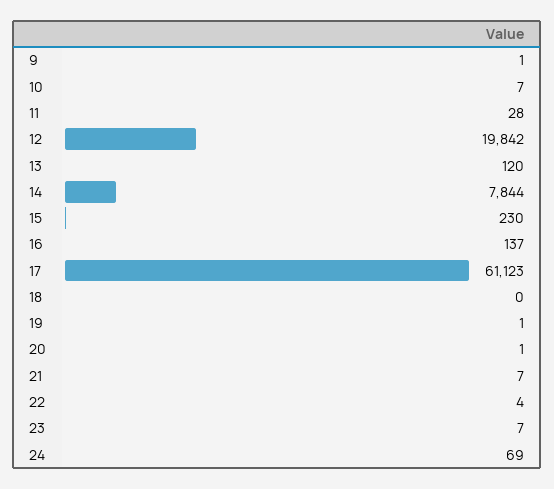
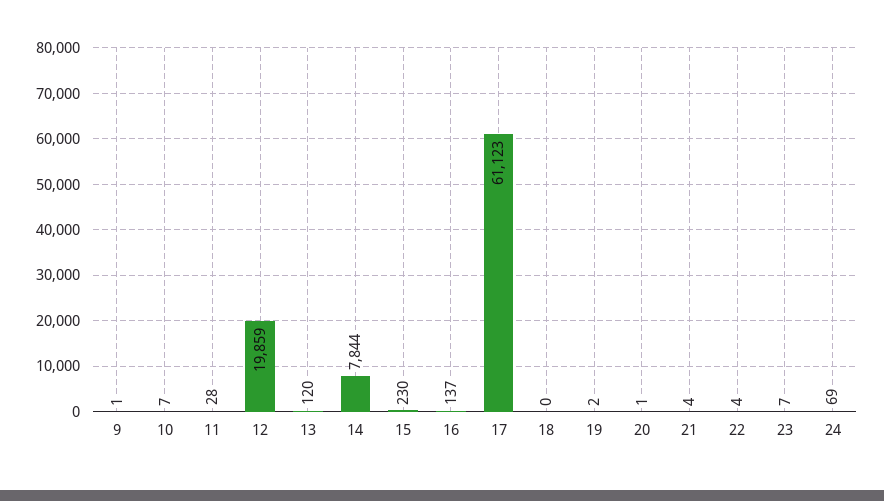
  {
    "9": 1,
    "10": 7,
    "11": 28,
-   "12": 19842,
+   "12": 19859,
    "13": 120,
    "14": 7844,
    "15": 230,
    "16": 137,
    "17": 61123,
    "18": 0,
-   "19": 1,
+   "19": 2,
    "20": 1,
-   "21": 7,
+   "21": 4,
    "22": 4,
    "23": 7,
    "24": 69
  }

